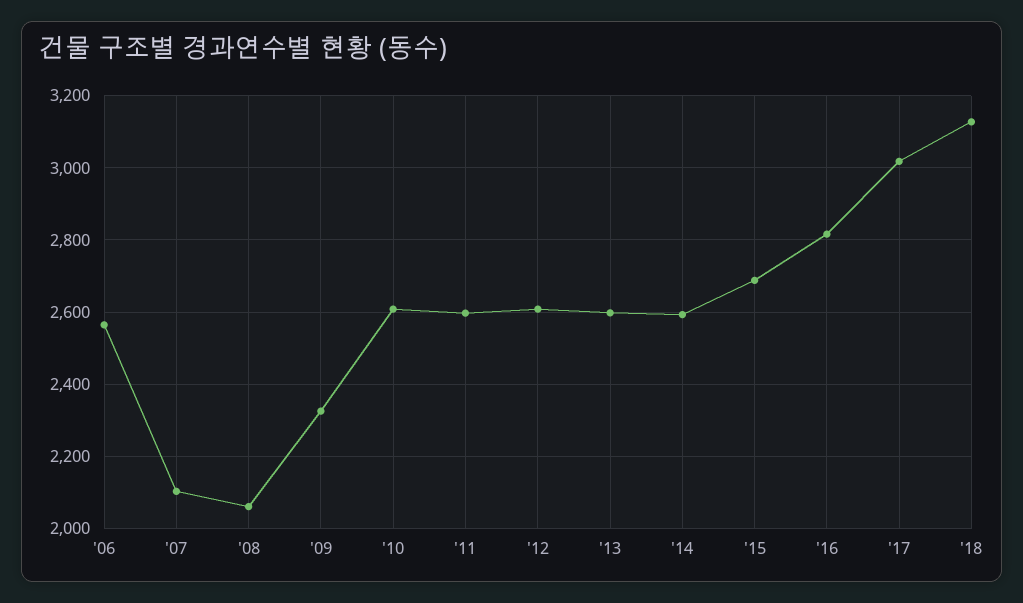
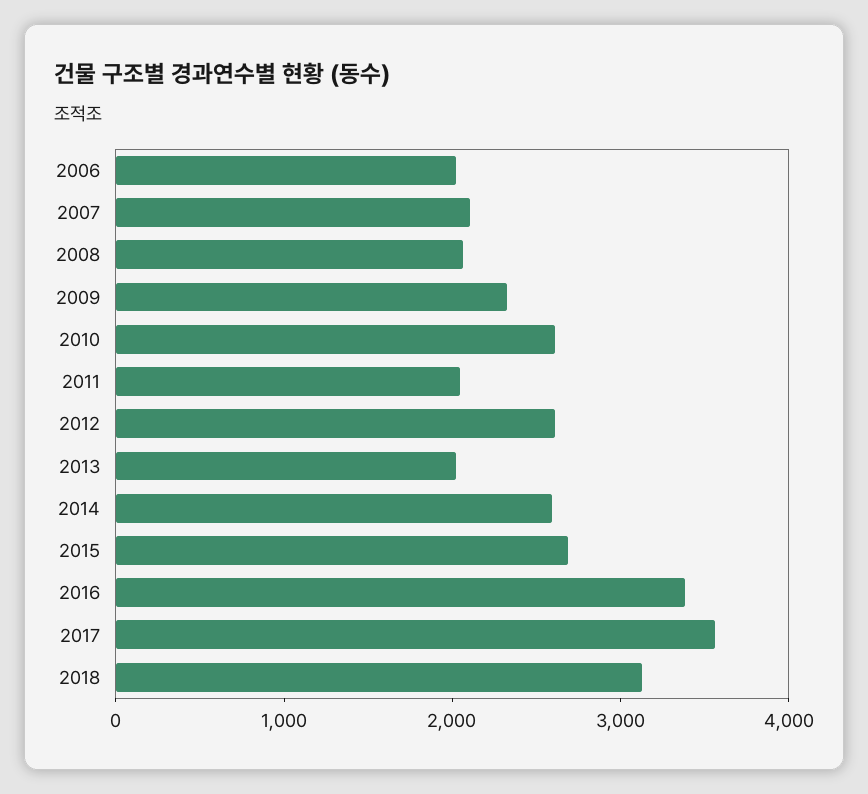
  {
-   "'06": 2560,
+   "'06": 2000,
    "'07": 2100,
    "'08": 2060,
    "'09": 2320,
    "'10": 2600,
-   "'11": 2600,
+   "'11": 2000,
    "'12": 2600,
-   "'13": 2600,
+   "'13": 2000,
    "'14": 2600,
    "'15": 2680,
-   "'16": 2820,
+   "'16": 3400,
-   "'17": 3020,
+   "'17": 3600,
    "'18": 3120
  }

